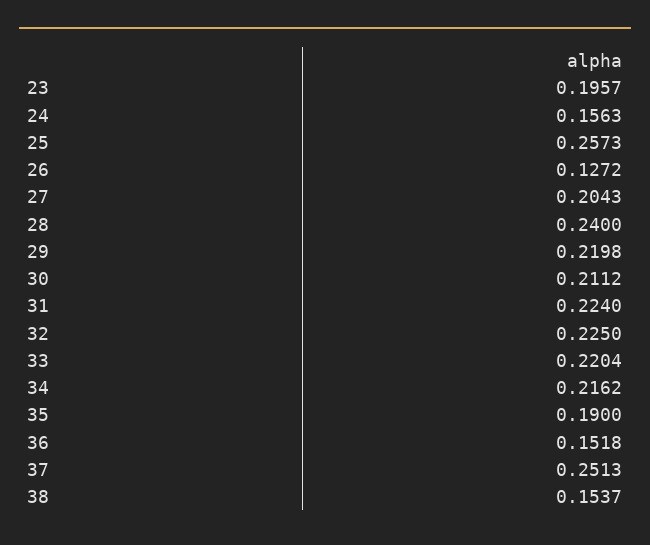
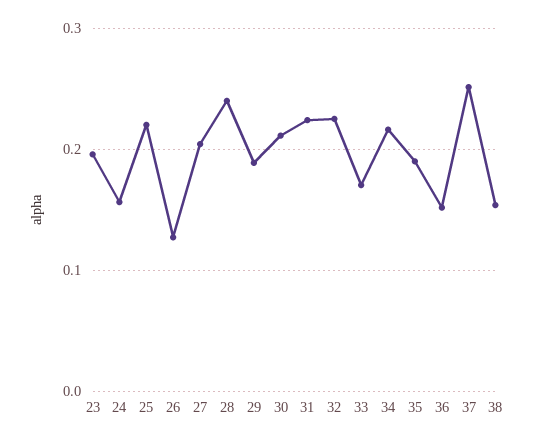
  {
    "23": 0.1957,
    "24": 0.1563,
-   "25": 0.2573,
+   "25": 0.22,
    "26": 0.1272,
    "27": 0.2043,
    "28": 0.24,
-   "29": 0.2198,
+   "29": 0.19,
    "30": 0.2112,
    "31": 0.224,
    "32": 0.225,
-   "33": 0.2204,
+   "33": 0.17,
    "34": 0.2162,
    "35": 0.19,
    "36": 0.1518,
    "37": 0.2513,
    "38": 0.1537
  }

